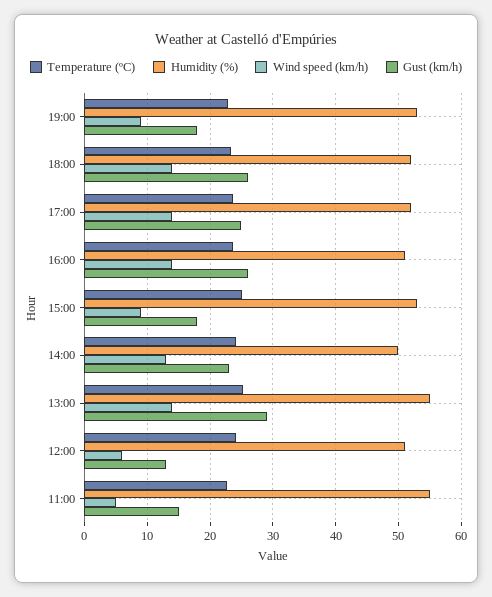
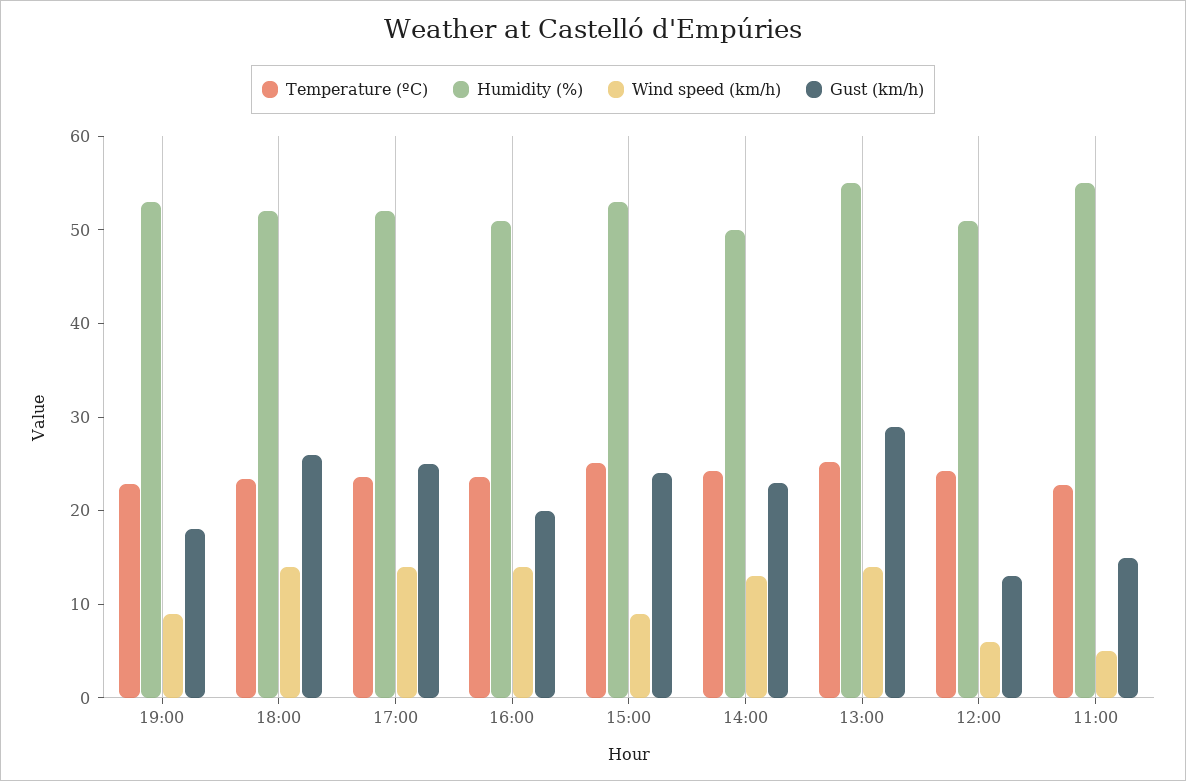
  {
    "Temperature (ºC)": {
      "19:00": 23,
      "18:00": 23,
      "17:00": 24,
      "16:00": 24,
      "15:00": 25,
      "14:00": 24,
      "13:00": 25,
      "12:00": 24,
      "11:00": 23
    },
    "Humidity (%)": {
      "19:00": 53,
      "18:00": 52,
      "17:00": 52,
      "16:00": 51,
      "15:00": 53,
      "14:00": 50,
      "13:00": 55,
      "12:00": 51,
      "11:00": 55
    },
    "Wind speed (km/h)": {
      "19:00": 9,
      "18:00": 14,
      "17:00": 14,
      "16:00": 14,
      "15:00": 9,
      "14:00": 13,
      "13:00": 14,
      "12:00": 6,
      "11:00": 5
    },
    "Gust (km/h)": {
      "19:00": 18,
      "18:00": 26,
      "17:00": 25,
-     "16:00": 26,
+     "16:00": 20,
-     "15:00": 18,
+     "15:00": 24,
      "14:00": 23,
      "13:00": 29,
      "12:00": 13,
      "11:00": 15
    }
  }

